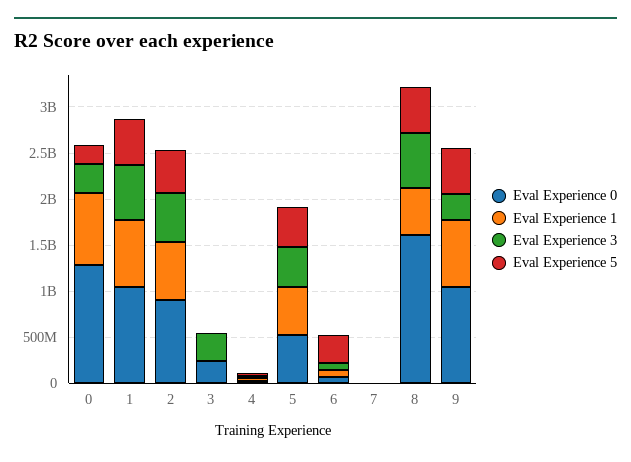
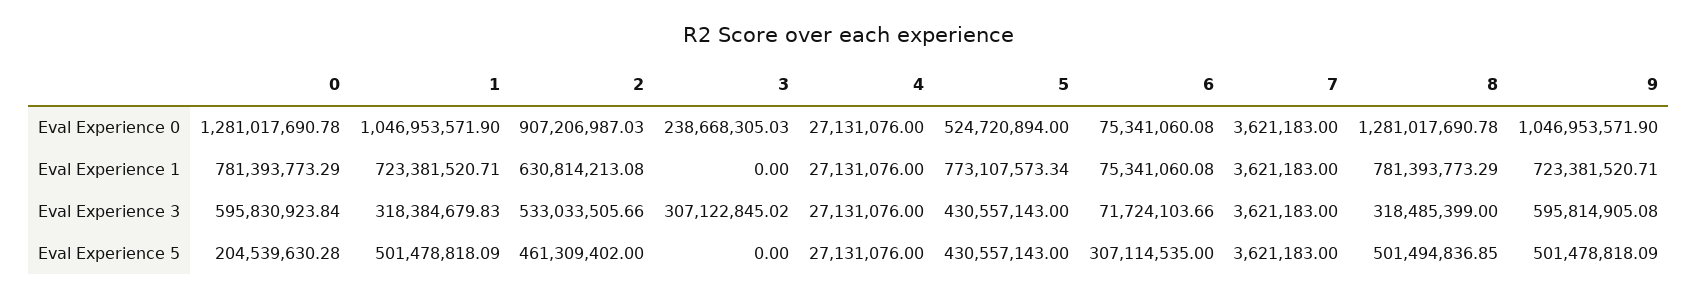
  {
    "Eval Experience 0": {
      "0": 1281017690.78,
      "1": 1046953571.9,
      "2": 907206987.03,
      "3": 238668305.03,
      "4": 27131076,
      "5": 524720894,
      "6": 75341060.08,
      "7": 3621183,
-     "8": 1600000000,
+     "8": 1281017690.78,
      "9": 1046953571.9
    },
    "Eval Experience 1": {
      "0": 781393773.29,
      "1": 723381520.71,
      "2": 630814213.08,
      "3": 0,
      "4": 27131076,
-     "5": 500000000,
+     "5": 773107573.34,
      "6": 75341060.08,
      "7": 3621183,
-     "8": 500000000,
+     "8": 781393773.29,
      "9": 723381520.71
    },
    "Eval Experience 3": {
-     "0": 300000000,
+     "0": 595830923.84,
-     "1": 600000000,
+     "1": 318384679.83,
      "2": 533033505.66,
      "3": 307122845.02,
      "4": 27131076,
      "5": 430557143,
      "6": 71724103.66,
      "7": 3621183,
-     "8": 600000000,
+     "8": 318485399,
-     "9": 300000000
+     "9": 595814905.08
    },
    "Eval Experience 5": {
      "0": 204539630.28,
      "1": 501478818.09,
      "2": 461309402,
      "3": 0,
      "4": 27131076,
      "5": 430557143,
      "6": 307114535,
      "7": 3621183,
      "8": 501494836.85,
      "9": 501478818.09
    }
  }

